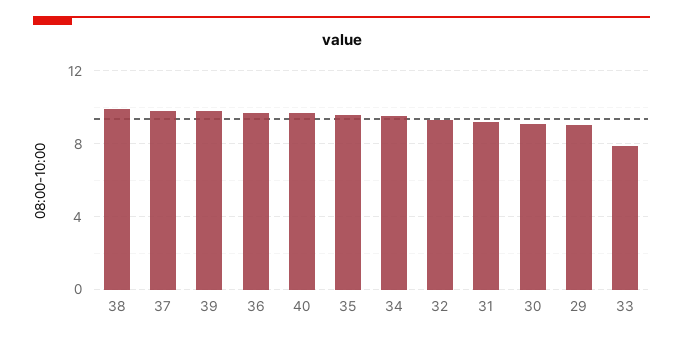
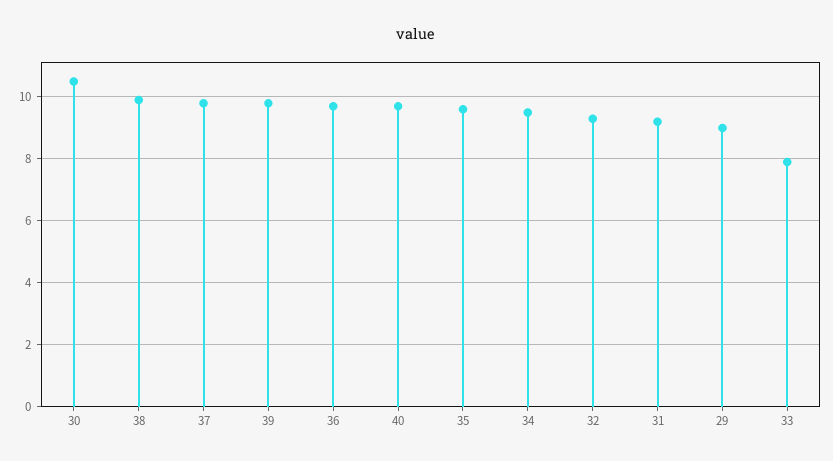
  {
    "38": 10,
    "37": 10,
    "39": 10,
    "36": 9.5,
    "40": 9.5,
    "35": 9.5,
    "34": 9.5,
    "32": 9.5,
    "31": 9,
-   "30": 9,
+   "30": 10.5,
    "29": 9,
    "33": 8
  }

